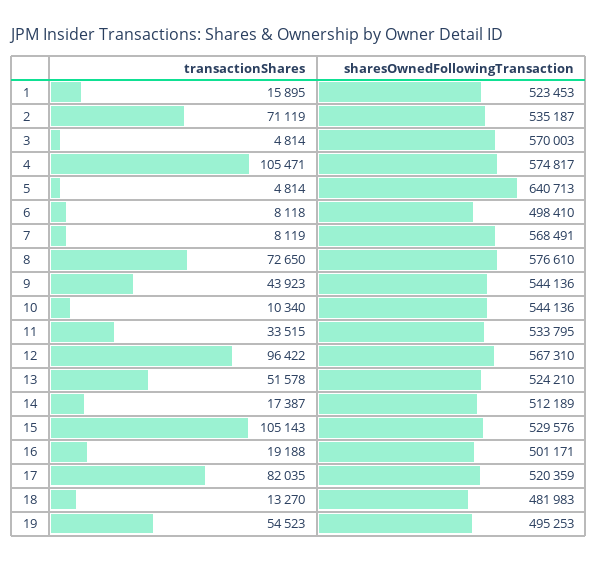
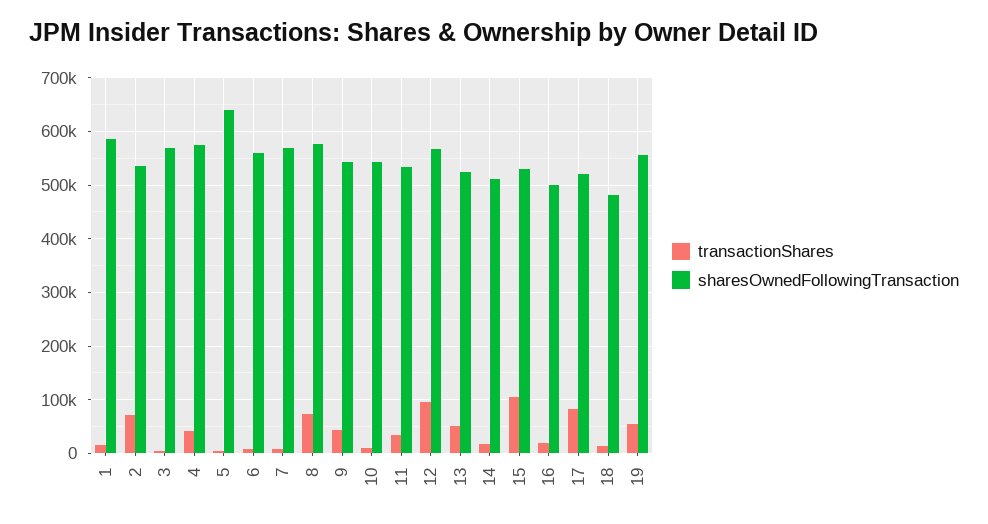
  {
    "transactionShares": {
      "1": 15895,
      "2": 71119,
      "3": 4814,
-     "4": 105471,
+     "4": 40000,
      "5": 4814,
      "6": 8118,
      "7": 8119,
      "8": 72650,
      "9": 43923,
      "10": 10340,
      "11": 33515,
      "12": 96422,
      "13": 51578,
      "14": 17387,
      "15": 105143,
      "16": 19188,
      "17": 82035,
      "18": 13270,
      "19": 54523
    },
    "sharesOwnedFollowingTransaction": {
-     "1": 523453,
+     "1": 580000,
      "2": 535187,
      "3": 570003,
      "4": 574817,
      "5": 640713,
-     "6": 498410,
+     "6": 560000,
      "7": 568491,
      "8": 576610,
      "9": 544136,
      "10": 544136,
      "11": 533795,
      "12": 567310,
      "13": 524210,
      "14": 512189,
      "15": 529576,
      "16": 501171,
      "17": 520359,
      "18": 481983,
-     "19": 495253
+     "19": 560000
    }
  }

